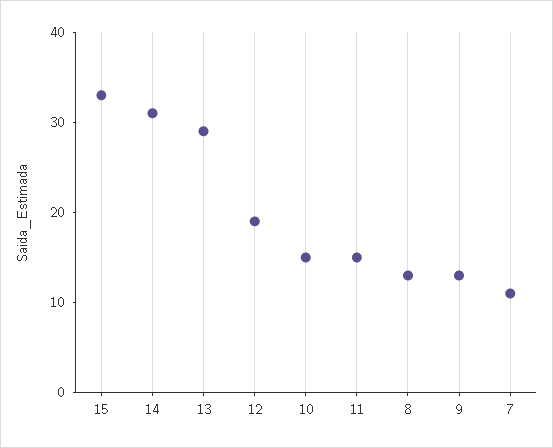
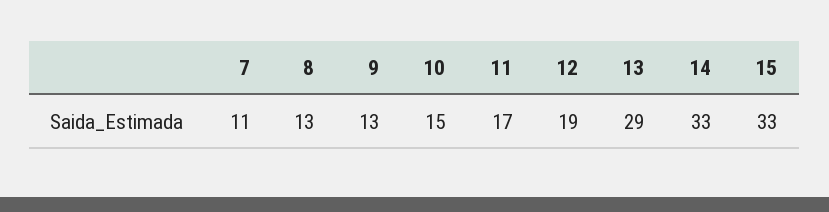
  {
    "15": 33,
-   "14": 31,
+   "14": 33,
    "13": 29,
    "12": 19,
    "10": 15,
-   "11": 15,
+   "11": 17,
    "8": 13,
    "9": 13,
    "7": 11
  }

